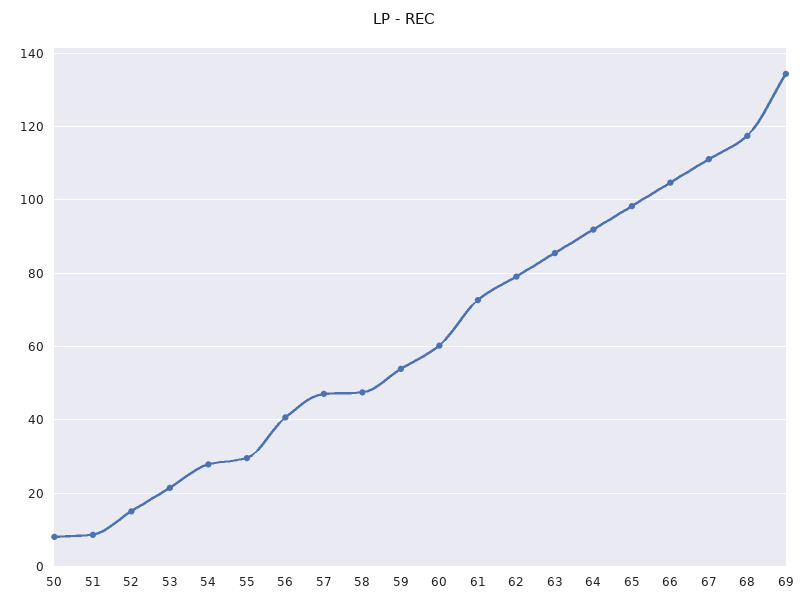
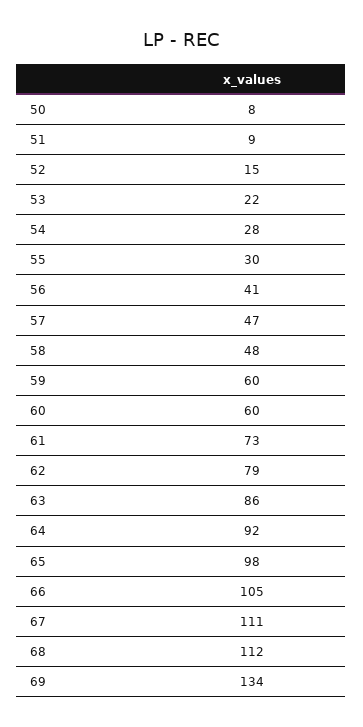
  {
    "50": 8,
    "51": 9,
    "52": 15,
    "53": 22,
    "54": 28,
    "55": 30,
    "56": 41,
    "57": 47,
    "58": 48,
-   "59": 54,
+   "59": 60,
    "60": 60,
    "61": 73,
    "62": 79,
    "63": 86,
    "64": 92,
    "65": 98,
    "66": 105,
    "67": 111,
-   "68": 118,
+   "68": 112,
    "69": 134
  }

